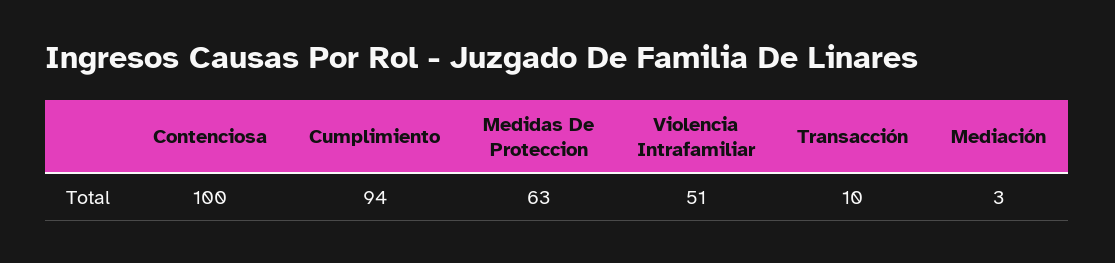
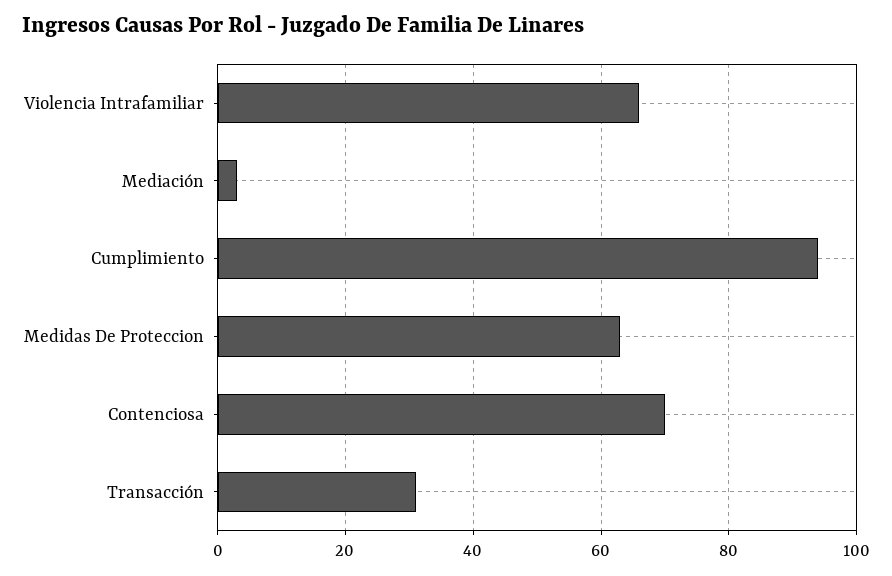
  {
-   "Contenciosa": 100,
+   "Contenciosa": 70,
    "Cumplimiento": 94,
    "Medidas De Proteccion": 63,
-   "Violencia Intrafamiliar": 51,
+   "Violencia Intrafamiliar": 65,
-   "Transacción": 10,
+   "Transacción": 30,
    "Mediación": 3
  }

